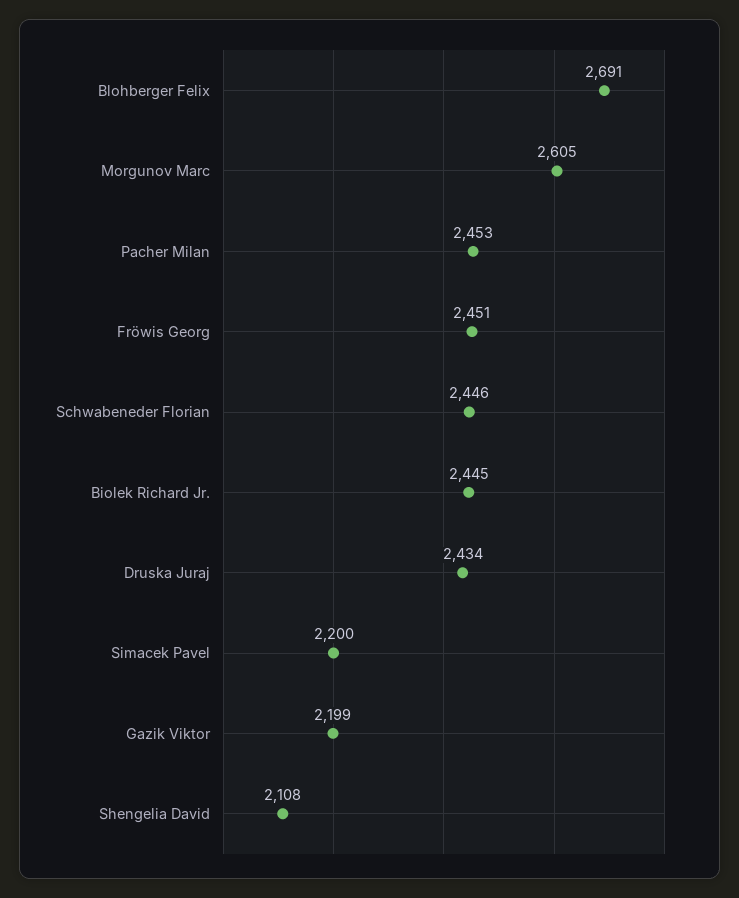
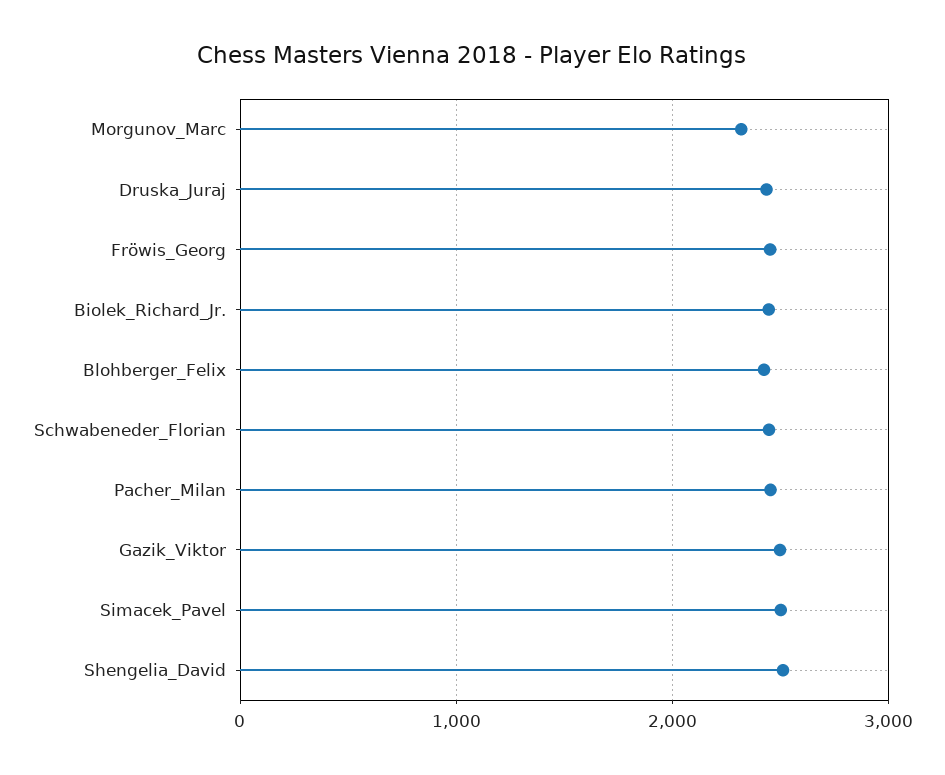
  {
-   "Blohberger Felix": 2691,
+   "Blohberger Felix": 2400,
-   "Morgunov Marc": 2605,
+   "Morgunov Marc": 2300,
    "Pacher Milan": 2453,
    "Fröwis Georg": 2451,
    "Schwabeneder Florian": 2446,
    "Biolek Richard Jr.": 2445,
    "Druska Juraj": 2434,
-   "Simacek Pavel": 2200,
+   "Simacek Pavel": 2500,
-   "Gazik Viktor": 2199,
+   "Gazik Viktor": 2500,
-   "Shengelia David": 2108
+   "Shengelia David": 2500
  }

